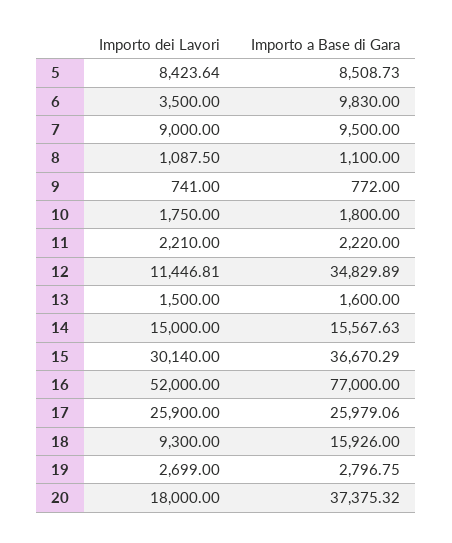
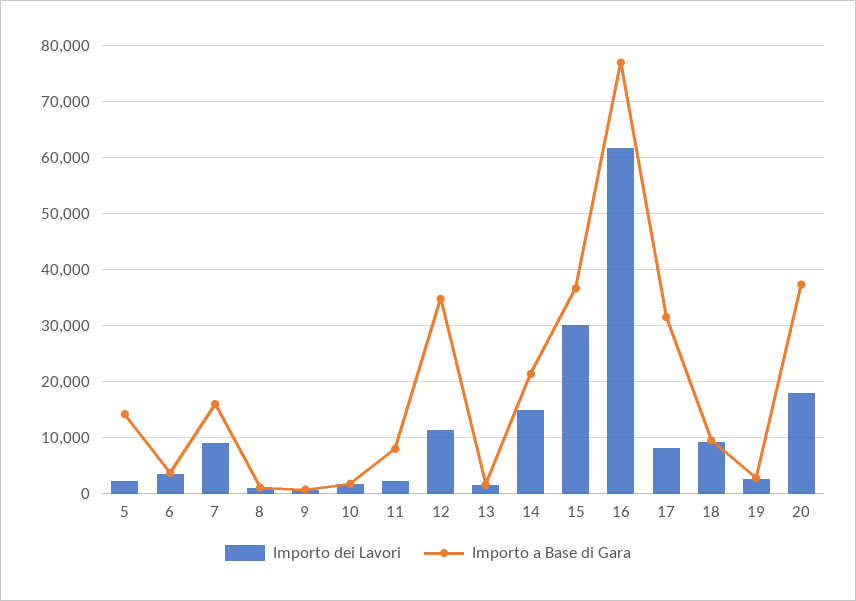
  {
    "Importo dei Lavori": {
-     "5": 8423.64,
+     "5": 2000,
      "6": 3500,
      "7": 9000,
      "8": 1087.5,
      "9": 741,
      "10": 1750,
      "11": 2210,
      "12": 11446.81,
      "13": 1500,
      "14": 15000,
      "15": 30140,
-     "16": 52000,
+     "16": 62000,
-     "17": 25900,
+     "17": 8000,
      "18": 9300,
      "19": 2699,
      "20": 18000
    },
    "Importo a Base di Gara": {
-     "5": 8508.73,
+     "5": 14000,
-     "6": 9830,
+     "6": 4000,
-     "7": 9500,
+     "7": 16000,
      "8": 1100,
      "9": 772,
      "10": 1800,
-     "11": 2220,
+     "11": 8000,
      "12": 34829.89,
      "13": 1600,
-     "14": 15567.63,
+     "14": 22000,
      "15": 36670.29,
      "16": 77000,
-     "17": 25979.06,
+     "17": 32000,
-     "18": 15926,
+     "18": 10000,
      "19": 2796.75,
      "20": 37375.32
    }
  }

